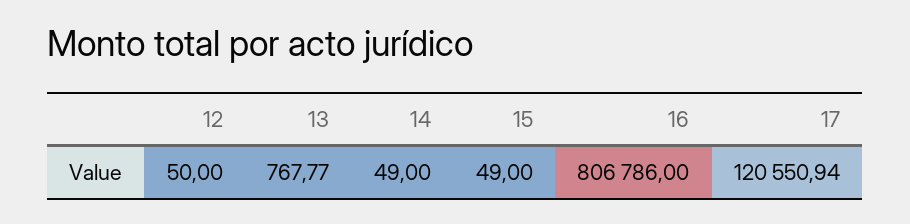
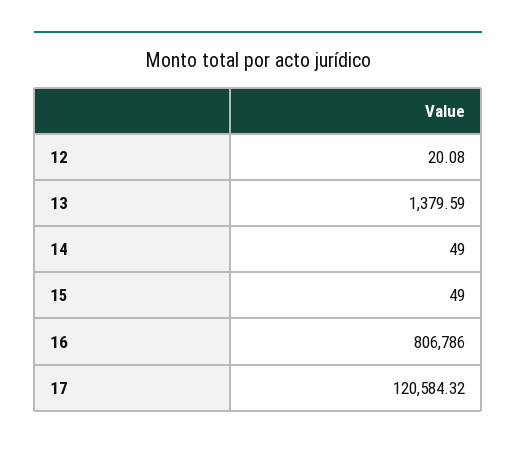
  {
-   "12": 50,
+   "12": 20.08,
-   "13": 767.77,
+   "13": 1379.59,
    "14": 49,
    "15": 49,
    "16": 806786,
-   "17": 120550.94
+   "17": 120584.32
  }

